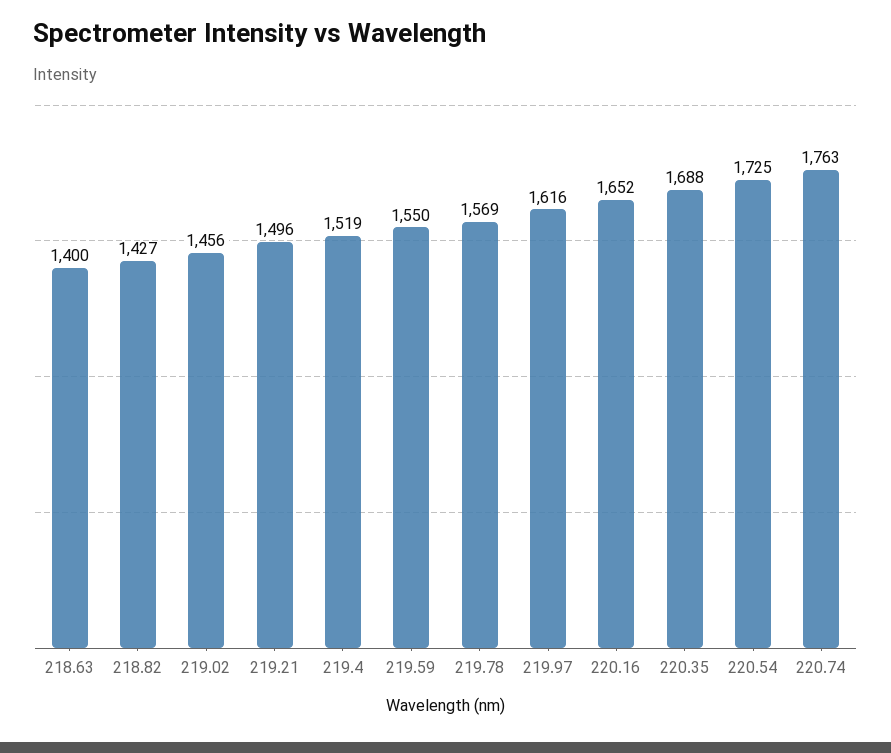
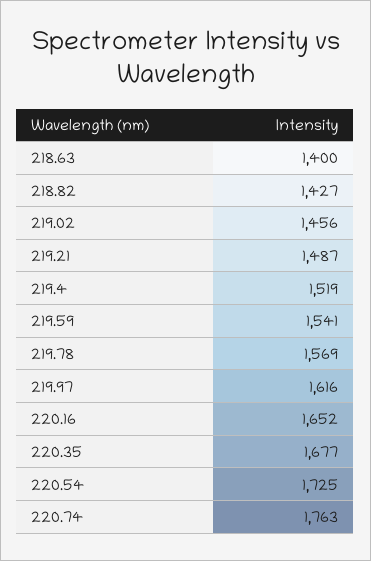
  {
    "218.63": 1400,
    "218.82": 1427,
    "219.02": 1456,
-   "219.21": 1496,
+   "219.21": 1487,
    "219.4": 1519,
-   "219.59": 1550,
+   "219.59": 1541,
    "219.78": 1569,
    "219.97": 1616,
    "220.16": 1652,
-   "220.35": 1688,
+   "220.35": 1677,
    "220.54": 1725,
    "220.74": 1763
  }

